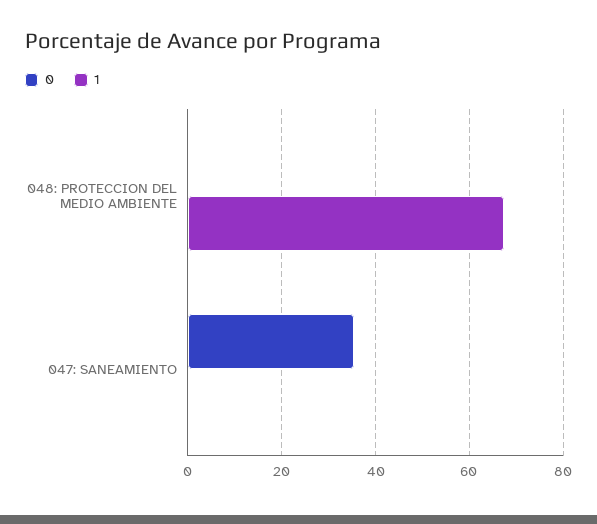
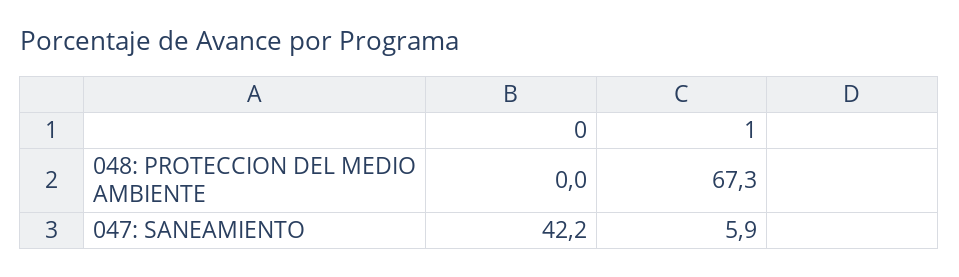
  {
    "0": {
      "048: PROTECCION DEL MEDIO AMBIENTE": 0,
-     "047: SANEAMIENTO": 36
+     "047: SANEAMIENTO": 42.2
    },
    "1": {
      "048: PROTECCION DEL MEDIO AMBIENTE": 67.3,
-     "047: SANEAMIENTO": 0
+     "047: SANEAMIENTO": 5.9
    }
  }

